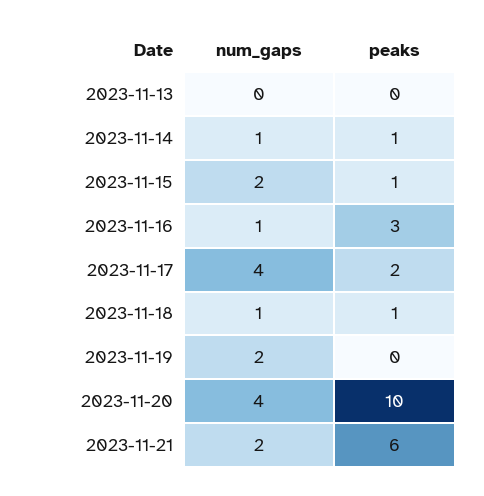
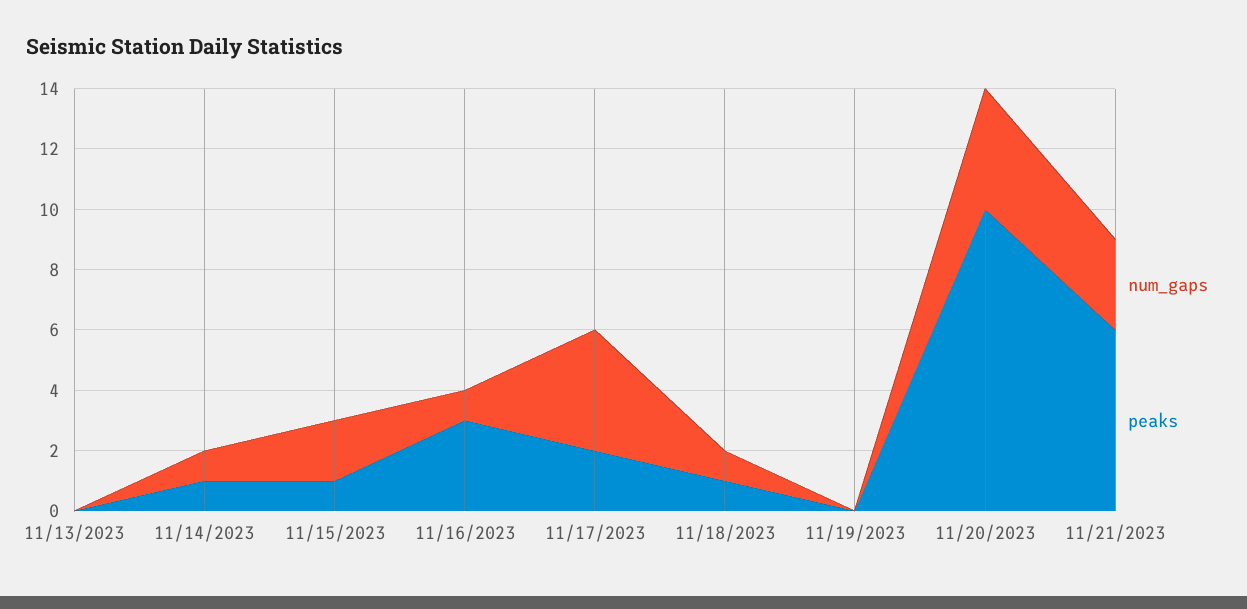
  {
    "num_gaps": {
      "2023-11-13": 0,
      "2023-11-14": 1,
      "2023-11-15": 2,
      "2023-11-16": 1,
      "2023-11-17": 4,
      "2023-11-18": 1,
-     "2023-11-19": 2,
+     "2023-11-19": 0,
      "2023-11-20": 4,
-     "2023-11-21": 2
+     "2023-11-21": 3
    },
    "peaks": {
      "2023-11-13": 0,
      "2023-11-14": 1,
      "2023-11-15": 1,
      "2023-11-16": 3,
      "2023-11-17": 2,
      "2023-11-18": 1,
      "2023-11-19": 0,
      "2023-11-20": 10,
      "2023-11-21": 6
    }
  }

